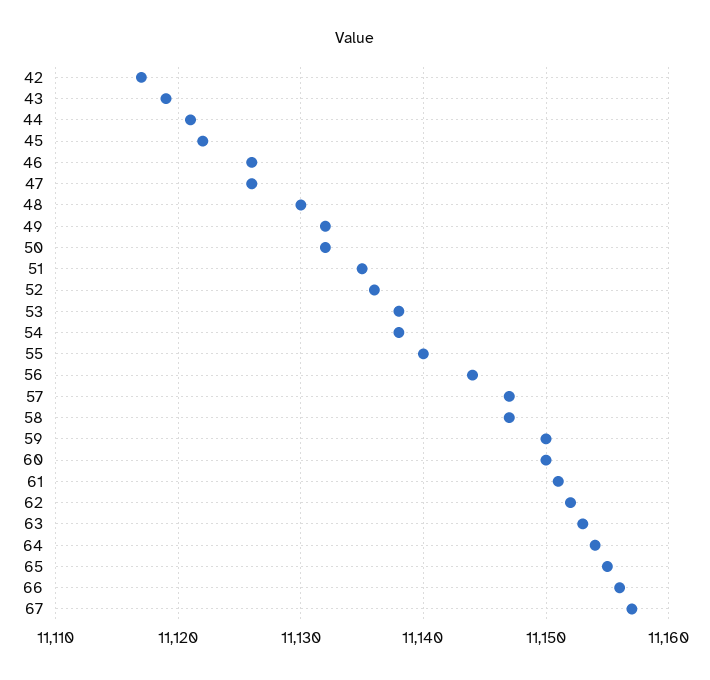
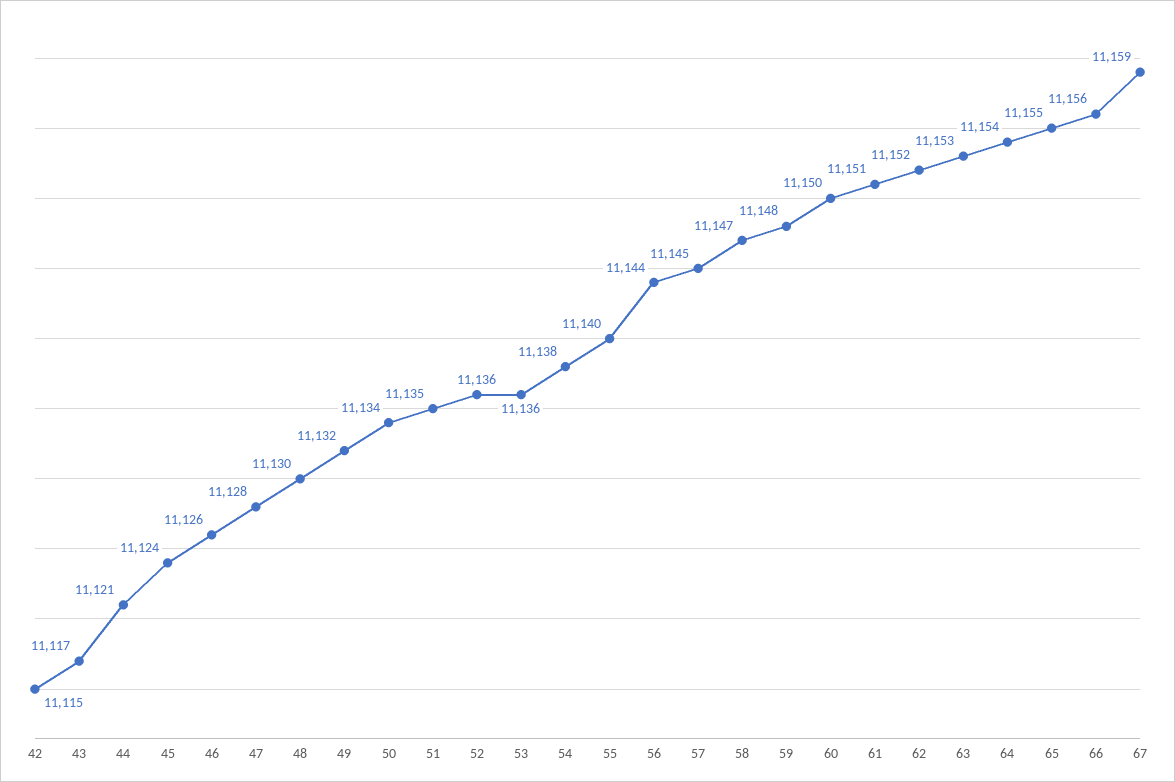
  {
-   "42": 11117,
+   "42": 11115,
-   "43": 11119,
+   "43": 11117,
    "44": 11121,
-   "45": 11122,
+   "45": 11124,
    "46": 11126,
-   "47": 11126,
+   "47": 11128,
    "48": 11130,
    "49": 11132,
-   "50": 11132,
+   "50": 11134,
    "51": 11135,
    "52": 11136,
-   "53": 11138,
+   "53": 11136,
    "54": 11138,
    "55": 11140,
    "56": 11144,
-   "57": 11147,
+   "57": 11145,
    "58": 11147,
-   "59": 11150,
+   "59": 11148,
    "60": 11150,
    "61": 11151,
    "62": 11152,
    "63": 11153,
    "64": 11154,
    "65": 11155,
    "66": 11156,
-   "67": 11157
+   "67": 11159
  }

